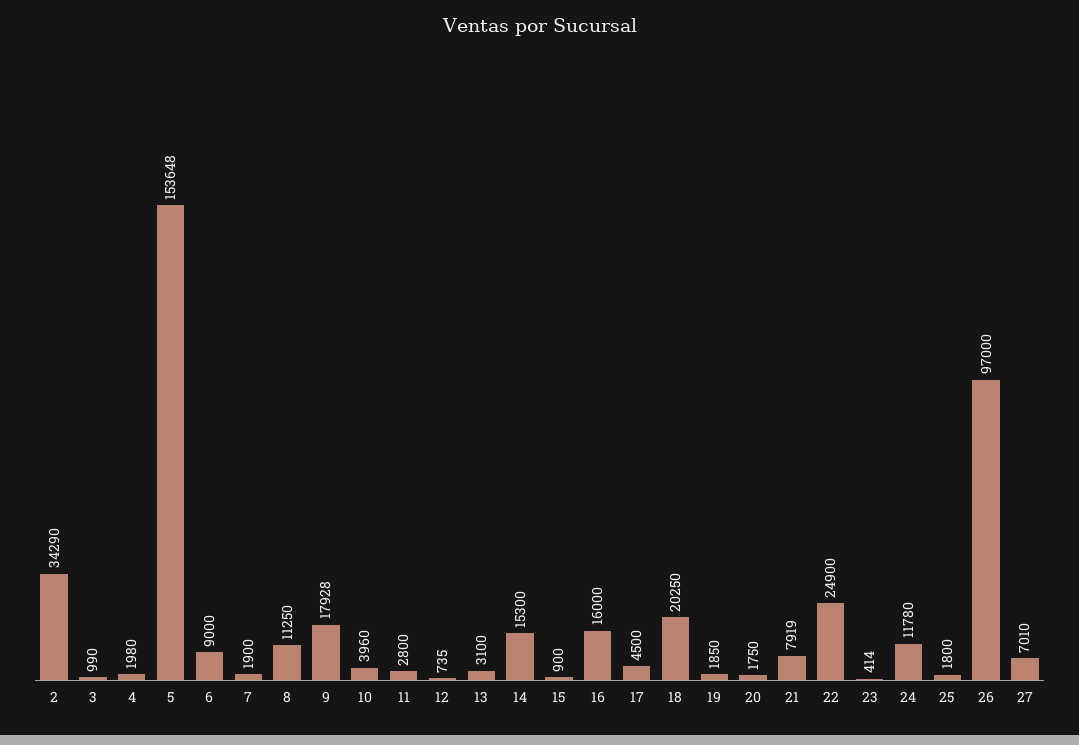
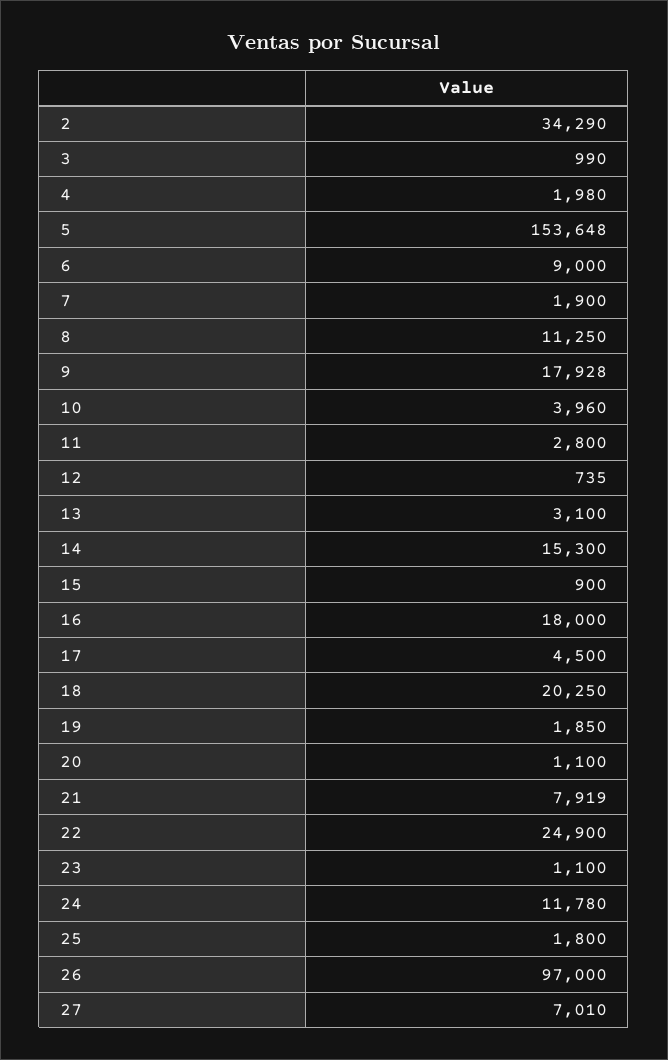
  {
    "2": 34290,
    "3": 990,
    "4": 1980,
    "5": 153648,
    "6": 9000,
    "7": 1900,
    "8": 11250,
    "9": 17928,
    "10": 3960,
    "11": 2800,
    "12": 735,
    "13": 3100,
    "14": 15300,
    "15": 900,
-   "16": 16000,
+   "16": 18000,
    "17": 4500,
    "18": 20250,
    "19": 1850,
-   "20": 1750,
+   "20": 1100,
    "21": 7919,
    "22": 24900,
-   "23": 414,
+   "23": 1100,
    "24": 11780,
    "25": 1800,
    "26": 97000,
    "27": 7010
  }

